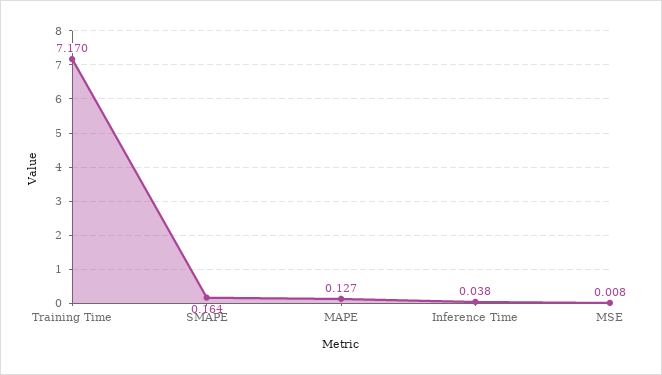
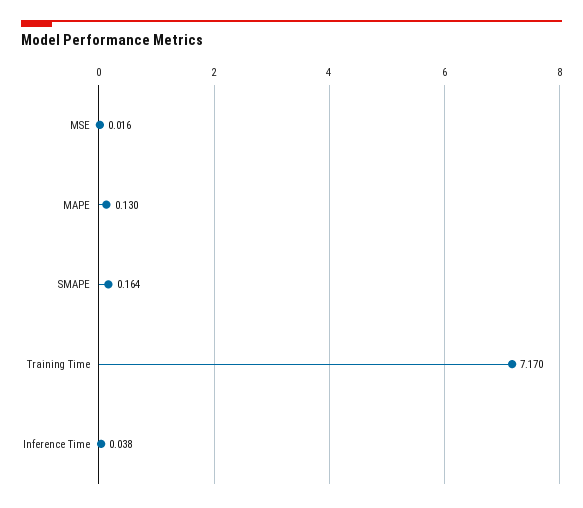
  {
    "Training Time": 7.17,
    "SMAPE": 0.164,
-   "MAPE": 0.127,
+   "MAPE": 0.13,
    "Inference Time": 0.038,
-   "MSE": 0.008
+   "MSE": 0.016
  }

